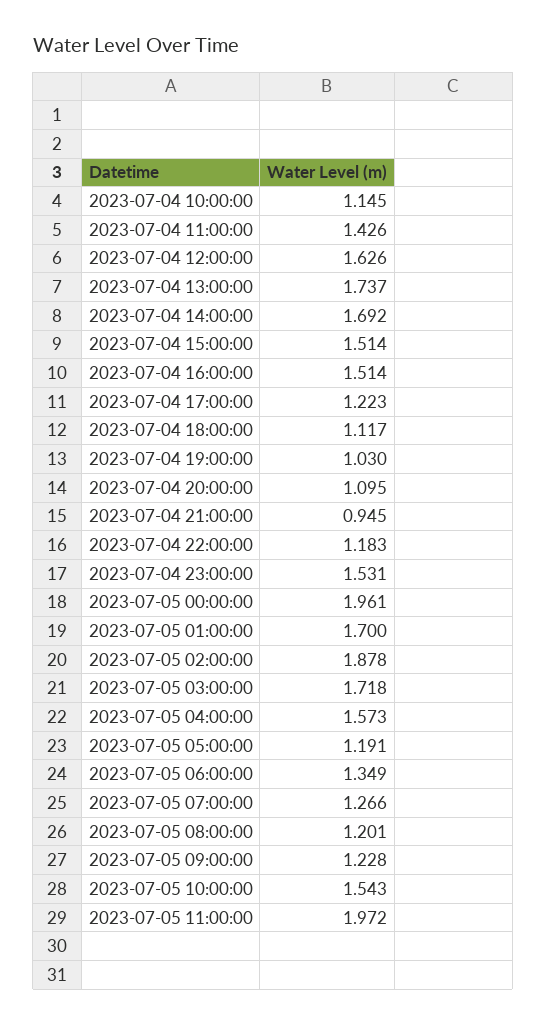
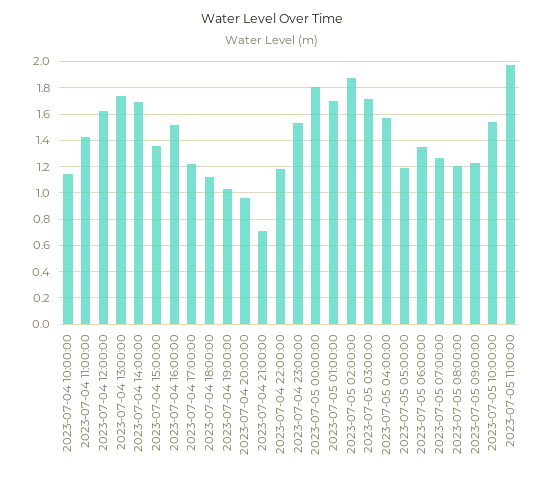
  {
    "2023-07-04 10:00:00": 1.145,
    "2023-07-04 11:00:00": 1.426,
    "2023-07-04 12:00:00": 1.626,
    "2023-07-04 13:00:00": 1.737,
    "2023-07-04 14:00:00": 1.692,
-   "2023-07-04 15:00:00": 1.514,
+   "2023-07-04 15:00:00": 1.35,
    "2023-07-04 16:00:00": 1.514,
    "2023-07-04 17:00:00": 1.223,
    "2023-07-04 18:00:00": 1.117,
    "2023-07-04 19:00:00": 1.03,
-   "2023-07-04 20:00:00": 1.095,
+   "2023-07-04 20:00:00": 0.95,
-   "2023-07-04 21:00:00": 0.945,
+   "2023-07-04 21:00:00": 0.7,
    "2023-07-04 22:00:00": 1.183,
    "2023-07-04 23:00:00": 1.531,
-   "2023-07-05 00:00:00": 1.961,
+   "2023-07-05 00:00:00": 1.8,
    "2023-07-05 01:00:00": 1.7,
    "2023-07-05 02:00:00": 1.878,
    "2023-07-05 03:00:00": 1.718,
    "2023-07-05 04:00:00": 1.573,
    "2023-07-05 05:00:00": 1.191,
    "2023-07-05 06:00:00": 1.349,
    "2023-07-05 07:00:00": 1.266,
    "2023-07-05 08:00:00": 1.201,
    "2023-07-05 09:00:00": 1.228,
    "2023-07-05 10:00:00": 1.543,
    "2023-07-05 11:00:00": 1.972
  }

